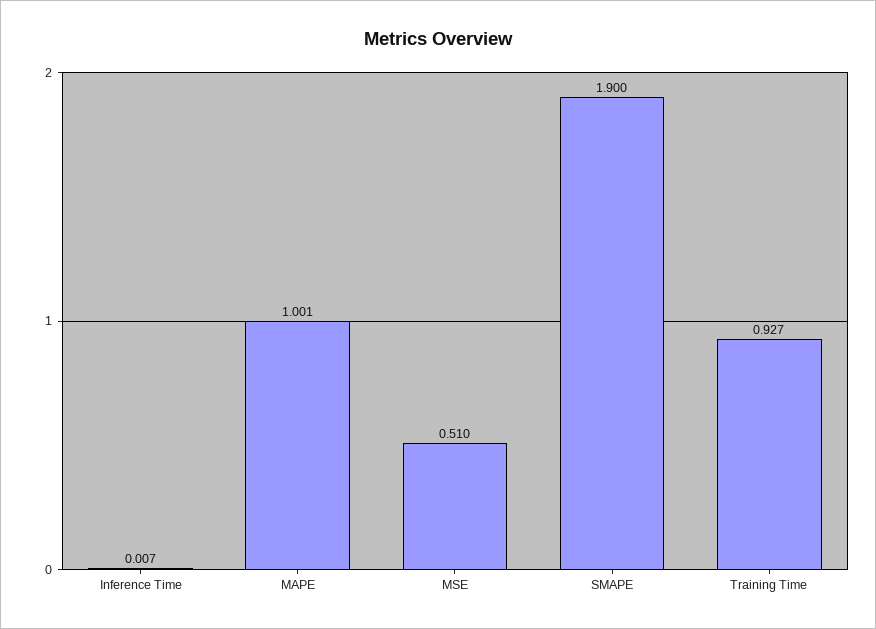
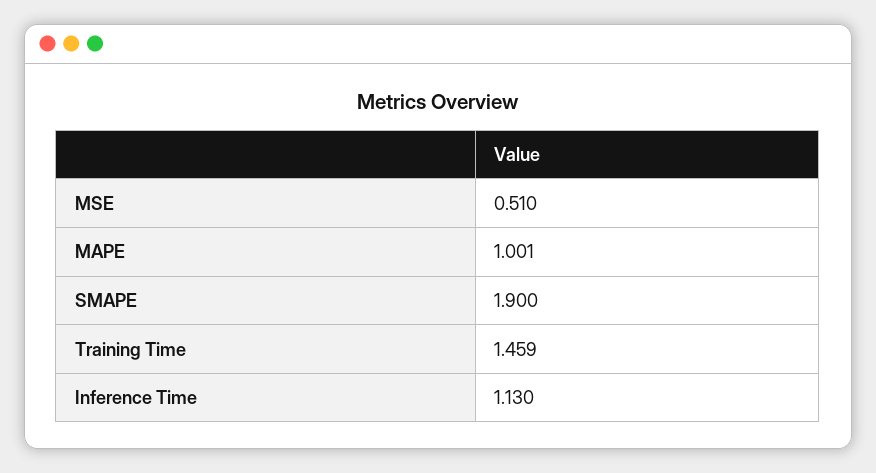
  {
-   "Inference Time": 0.007,
+   "Inference Time": 1.13,
    "MAPE": 1.001,
    "MSE": 0.51,
    "SMAPE": 1.9,
-   "Training Time": 0.927
+   "Training Time": 1.459
  }

